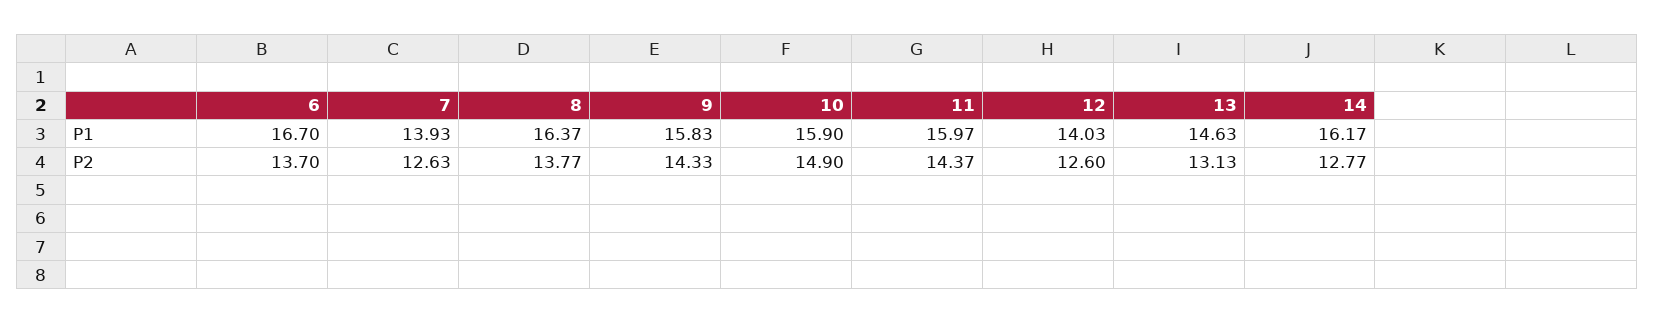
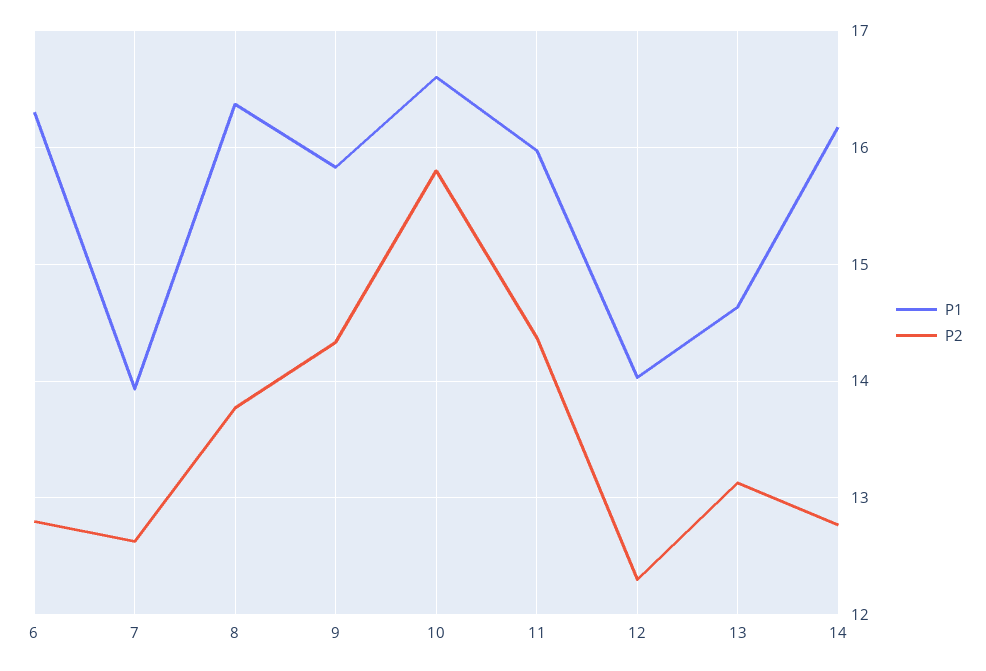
  {
    "P1": {
-     "6": 16.7,
+     "6": 16.3,
      "7": 13.93,
      "8": 16.37,
      "9": 15.83,
-     "10": 15.9,
+     "10": 16.6,
      "11": 15.97,
      "12": 14.03,
      "13": 14.63,
      "14": 16.17
    },
    "P2": {
-     "6": 13.7,
+     "6": 12.8,
      "7": 12.63,
      "8": 13.77,
      "9": 14.33,
-     "10": 14.9,
+     "10": 15.8,
      "11": 14.37,
-     "12": 12.6,
+     "12": 12.3,
      "13": 13.13,
      "14": 12.77
    }
  }

